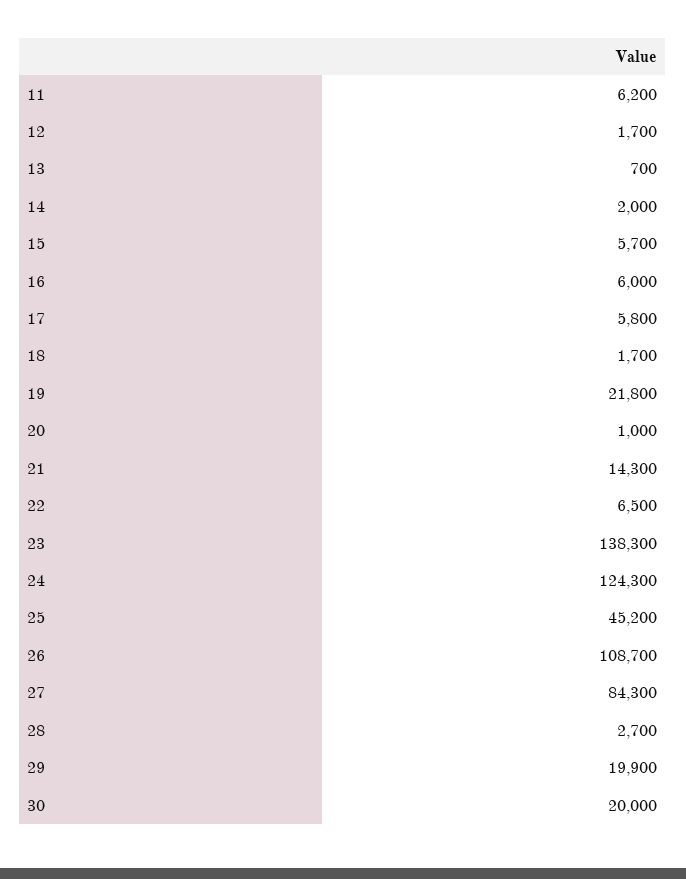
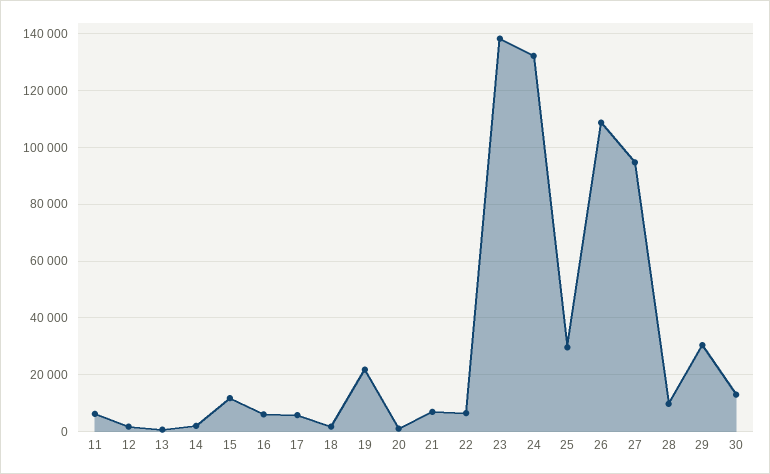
  {
    "11": 6200,
    "12": 1700,
    "13": 700,
    "14": 2000,
-   "15": 5700,
+   "15": 12500,
    "16": 6000,
    "17": 5800,
    "18": 1700,
    "19": 21800,
    "20": 1000,
-   "21": 14300,
+   "21": 7500,
    "22": 6500,
    "23": 138300,
-   "24": 124300,
+   "24": 132500,
-   "25": 45200,
+   "25": 30000,
    "26": 108700,
-   "27": 84300,
+   "27": 95000,
-   "28": 2700,
+   "28": 10000,
-   "29": 19900,
+   "29": 30000,
-   "30": 20000
+   "30": 12500
  }

